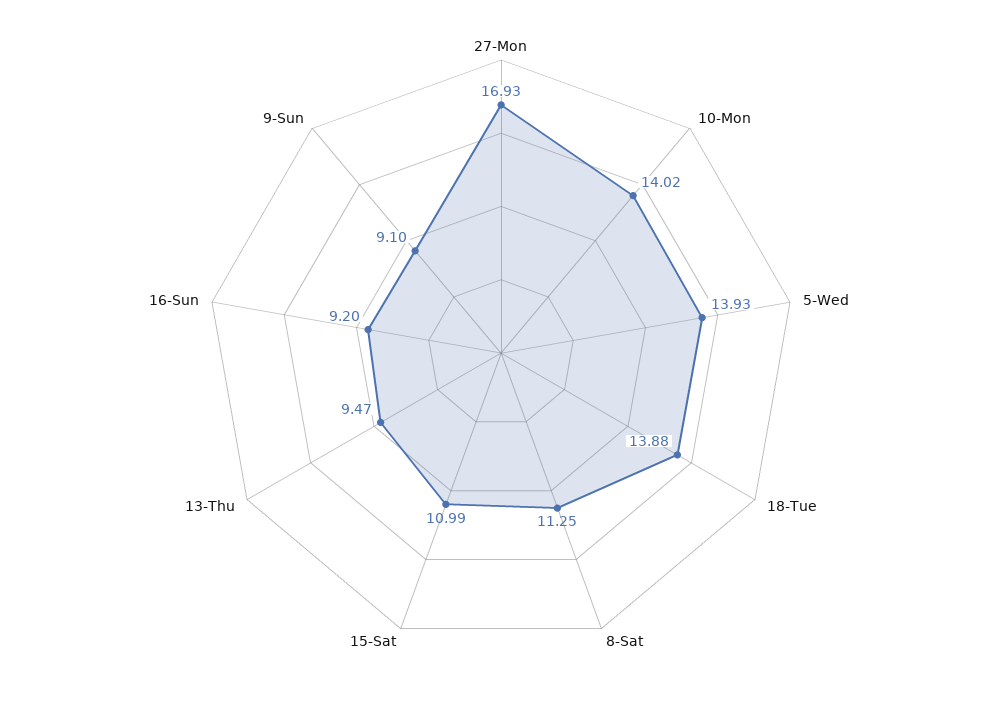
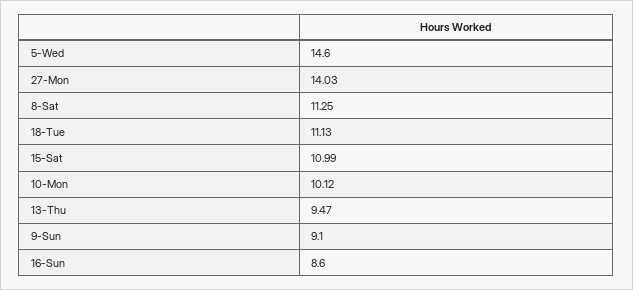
  {
-   "27-Mon": 16.93,
+   "27-Mon": 14.03,
-   "10-Mon": 14.02,
+   "10-Mon": 10.12,
-   "5-Wed": 13.93,
+   "5-Wed": 14.6,
-   "18-Tue": 13.88,
+   "18-Tue": 11.13,
    "8-Sat": 11.25,
    "15-Sat": 10.99,
    "13-Thu": 9.47,
-   "16-Sun": 9.2,
+   "16-Sun": 8.6,
    "9-Sun": 9.1
  }

